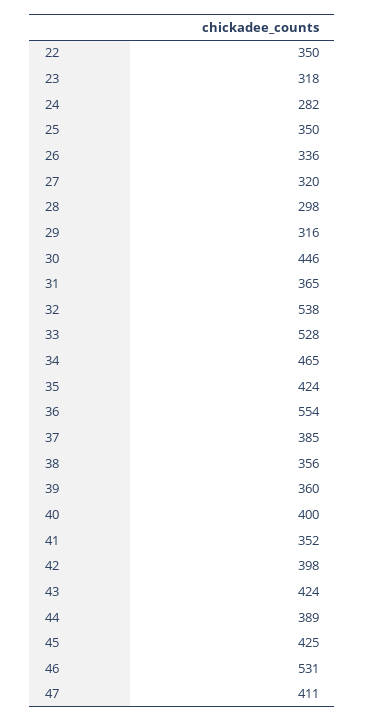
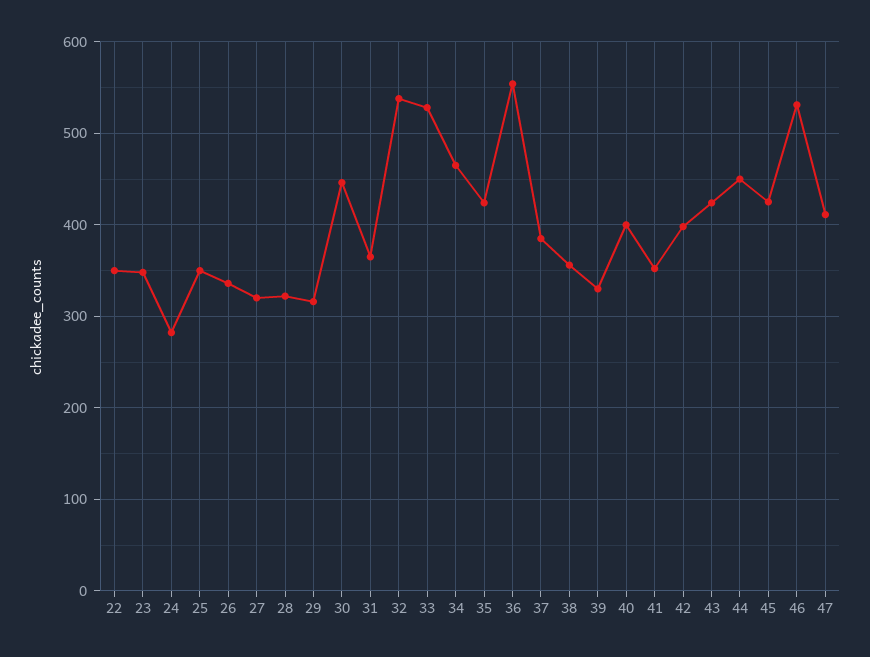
  {
    "22": 350,
-   "23": 318,
+   "23": 350,
    "24": 282,
    "25": 350,
    "26": 336,
    "27": 320,
-   "28": 298,
+   "28": 320,
    "29": 316,
    "30": 446,
    "31": 365,
    "32": 538,
    "33": 528,
    "34": 465,
    "35": 424,
    "36": 554,
    "37": 385,
    "38": 356,
-   "39": 360,
+   "39": 330,
    "40": 400,
    "41": 352,
    "42": 398,
    "43": 424,
-   "44": 389,
+   "44": 450,
    "45": 425,
    "46": 531,
    "47": 411
  }

